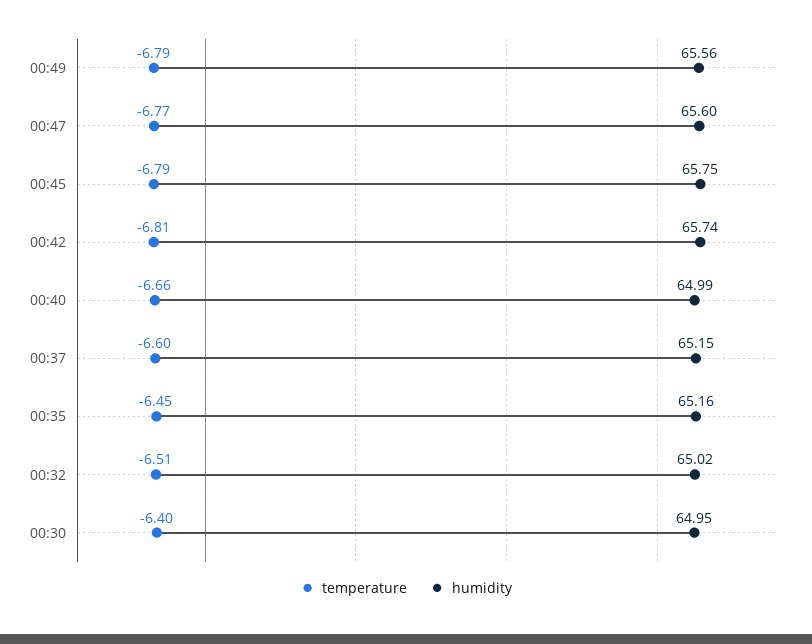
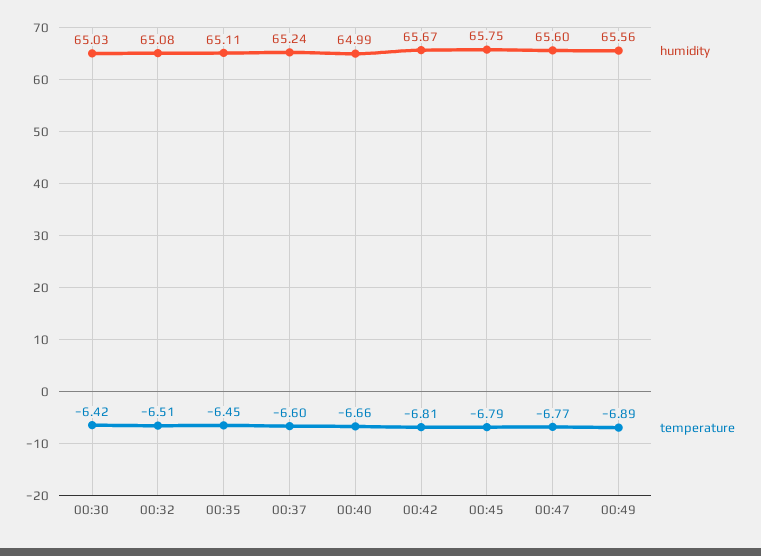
  {
    "temperature": {
-     "00:49": -6.79,
+     "00:49": -6.89,
      "00:47": -6.77,
      "00:45": -6.79,
      "00:42": -6.81,
      "00:40": -6.66,
      "00:37": -6.6,
      "00:35": -6.45,
      "00:32": -6.51,
-     "00:30": -6.4
+     "00:30": -6.42
    },
    "humidity": {
      "00:49": 65.56,
      "00:47": 65.6,
      "00:45": 65.75,
-     "00:42": 65.74,
+     "00:42": 65.67,
      "00:40": 64.99,
-     "00:37": 65.15,
+     "00:37": 65.24,
-     "00:35": 65.16,
+     "00:35": 65.11,
-     "00:32": 65.02,
+     "00:32": 65.08,
-     "00:30": 64.95
+     "00:30": 65.03
    }
  }

